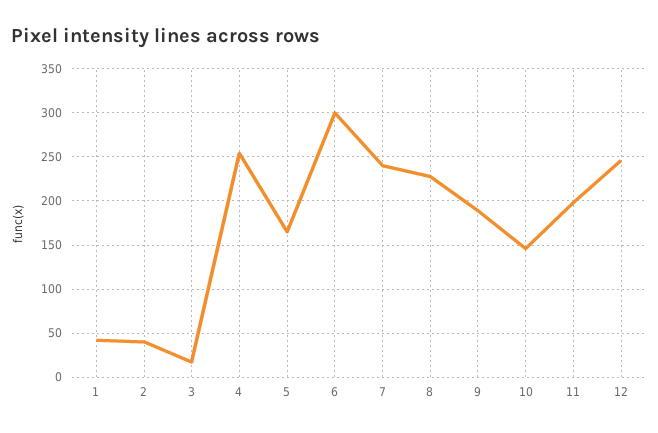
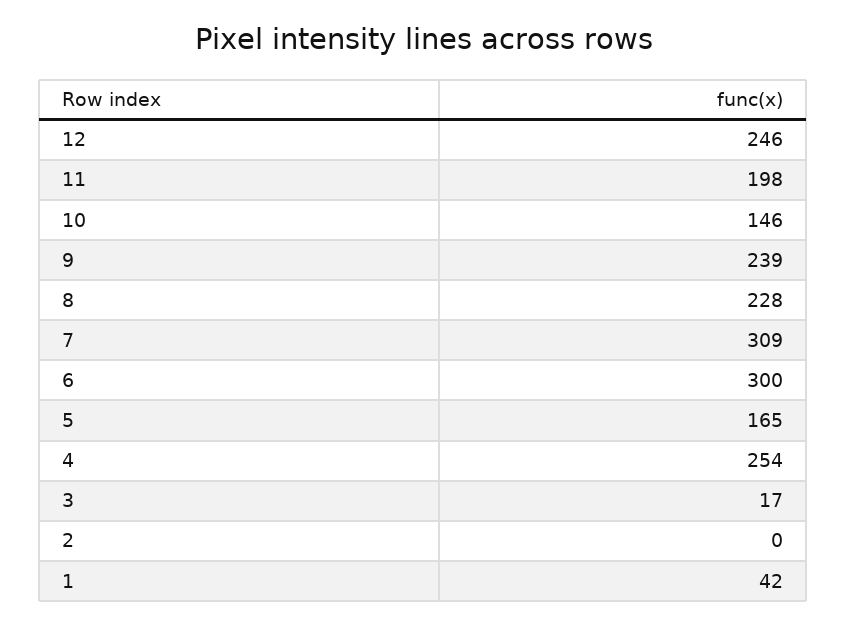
  {
    "1": 42,
-   "2": 40,
+   "2": 0,
    "3": 17,
    "4": 254,
    "5": 165,
    "6": 300,
-   "7": 240,
+   "7": 309,
    "8": 228,
-   "9": 190,
+   "9": 239,
    "10": 146,
    "11": 198,
    "12": 246
  }

